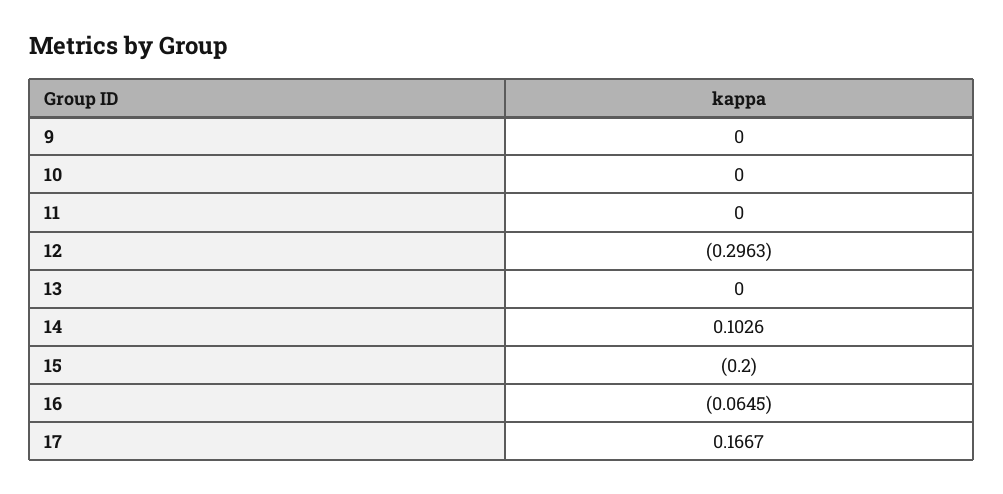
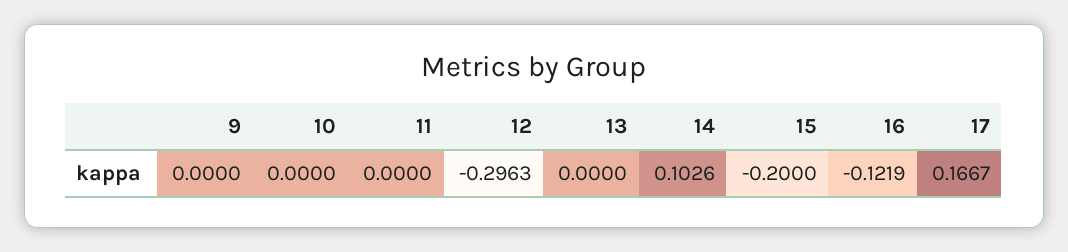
  {
    "9": 0,
    "10": 0,
    "11": 0,
    "12": -0.2963,
    "13": 0,
    "14": 0.1026,
    "15": -0.2,
-   "16": -0.0645,
+   "16": -0.1219,
    "17": 0.1667
  }

